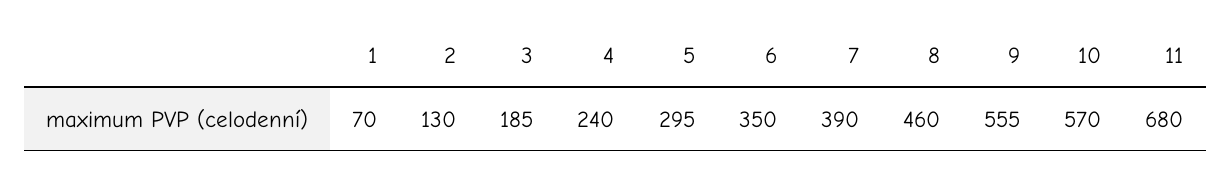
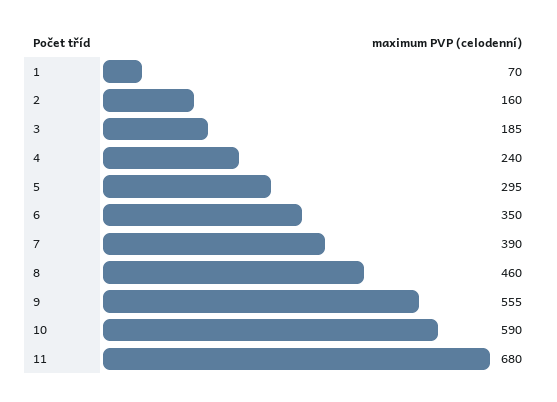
  {
    "1": 70,
-   "2": 130,
+   "2": 160,
    "3": 185,
    "4": 240,
    "5": 295,
    "6": 350,
    "7": 390,
    "8": 460,
    "9": 555,
-   "10": 570,
+   "10": 590,
    "11": 680
  }

